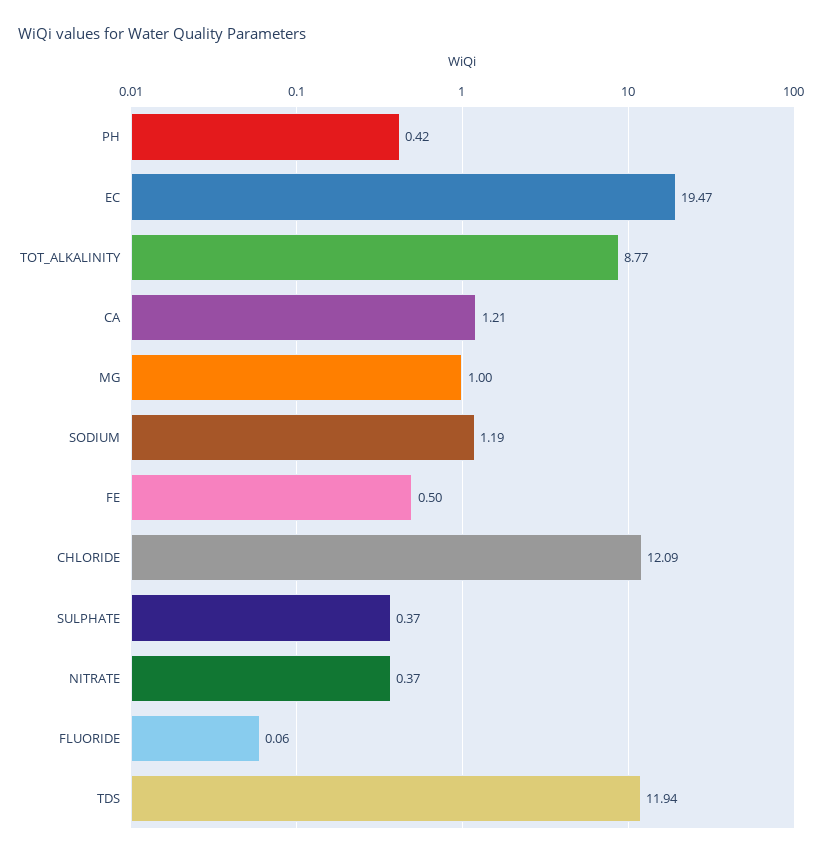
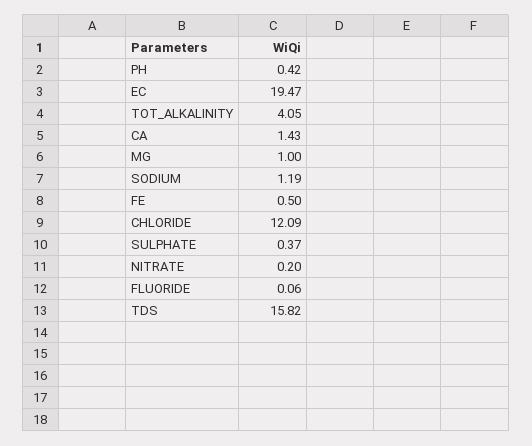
  {
    "PH": 0.42,
    "EC": 19.47,
-   "TOT_ALKALINITY": 8.77,
+   "TOT_ALKALINITY": 4.05,
-   "CA": 1.21,
+   "CA": 1.43,
    "MG": 1,
    "SODIUM": 1.19,
    "FE": 0.5,
    "CHLORIDE": 12.09,
    "SULPHATE": 0.37,
-   "NITRATE": 0.37,
+   "NITRATE": 0.2,
    "FLUORIDE": 0.06,
-   "TDS": 11.94
+   "TDS": 15.82
  }

